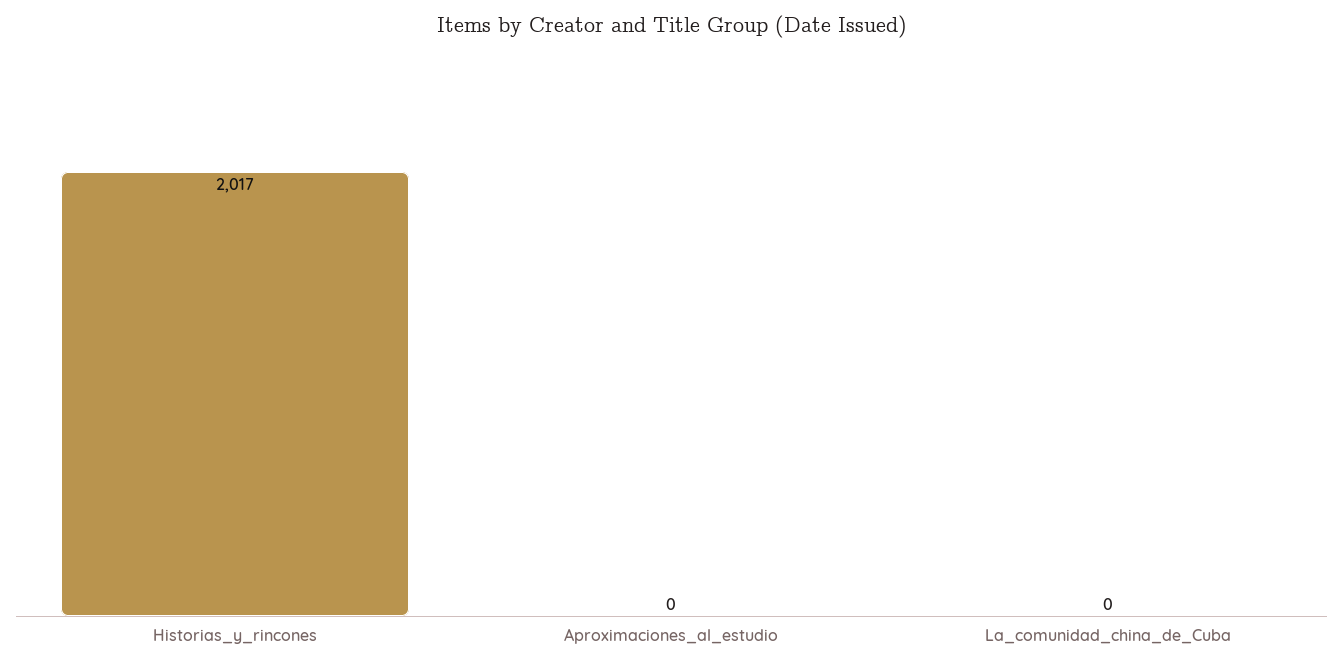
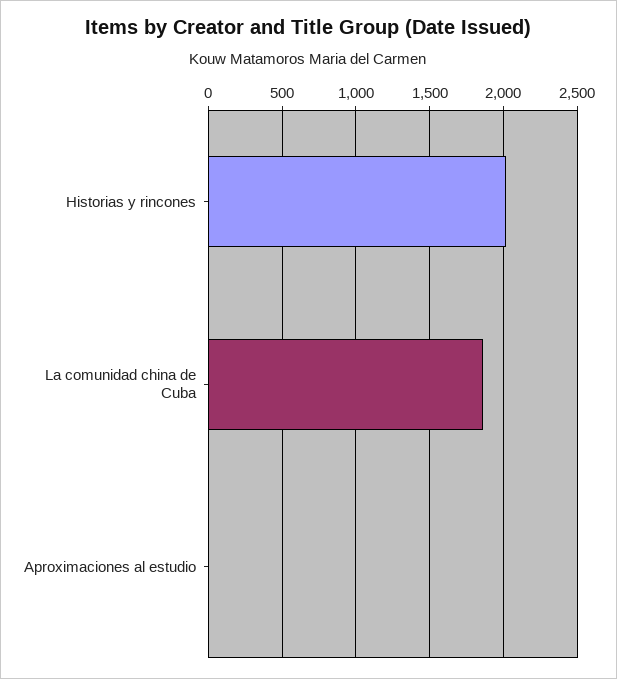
  {
    "Historias_y_rincones": 2017,
    "Aproximaciones_al_estudio": 0,
-   "La_comunidad_china_de_Cuba": 0
+   "La_comunidad_china_de_Cuba": 1850
  }

